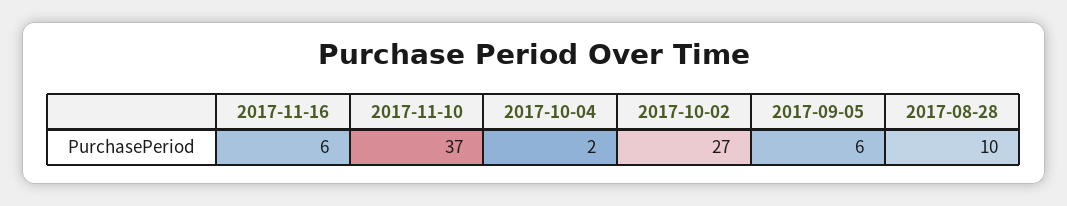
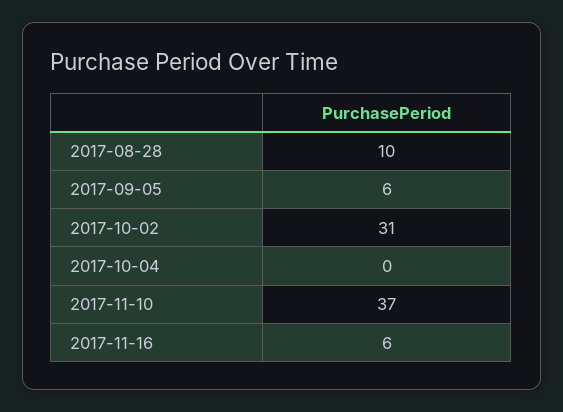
  {
    "2017-11-16": 6,
    "2017-11-10": 37,
-   "2017-10-04": 2,
+   "2017-10-04": 0,
-   "2017-10-02": 27,
+   "2017-10-02": 31,
    "2017-09-05": 6,
    "2017-08-28": 10
  }

